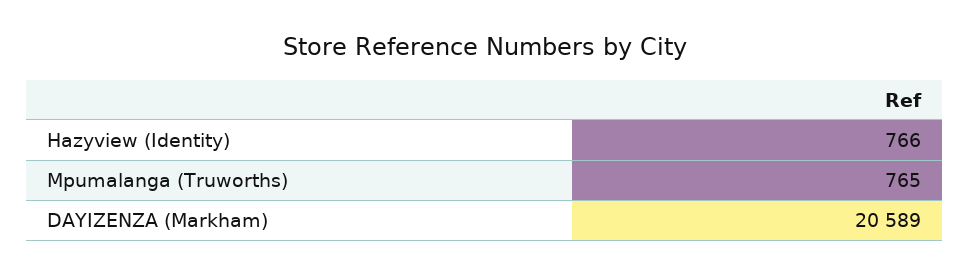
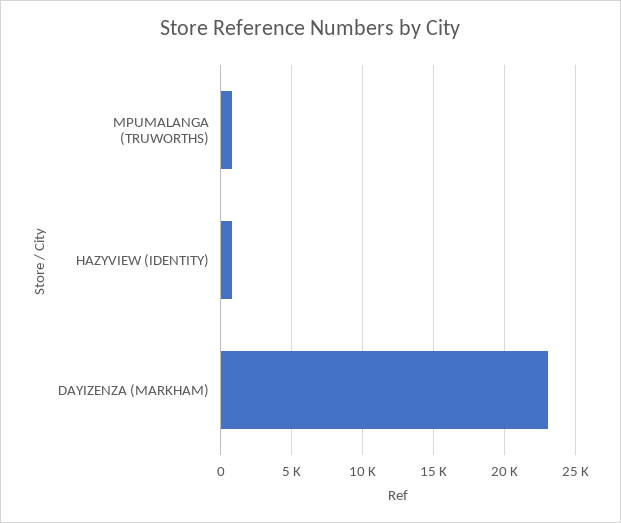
  {
    "Hazyview (Identity)": 766,
    "Mpumalanga (Truworths)": 765,
-   "DAYIZENZA (Markham)": 20589
+   "DAYIZENZA (Markham)": 23000
  }

